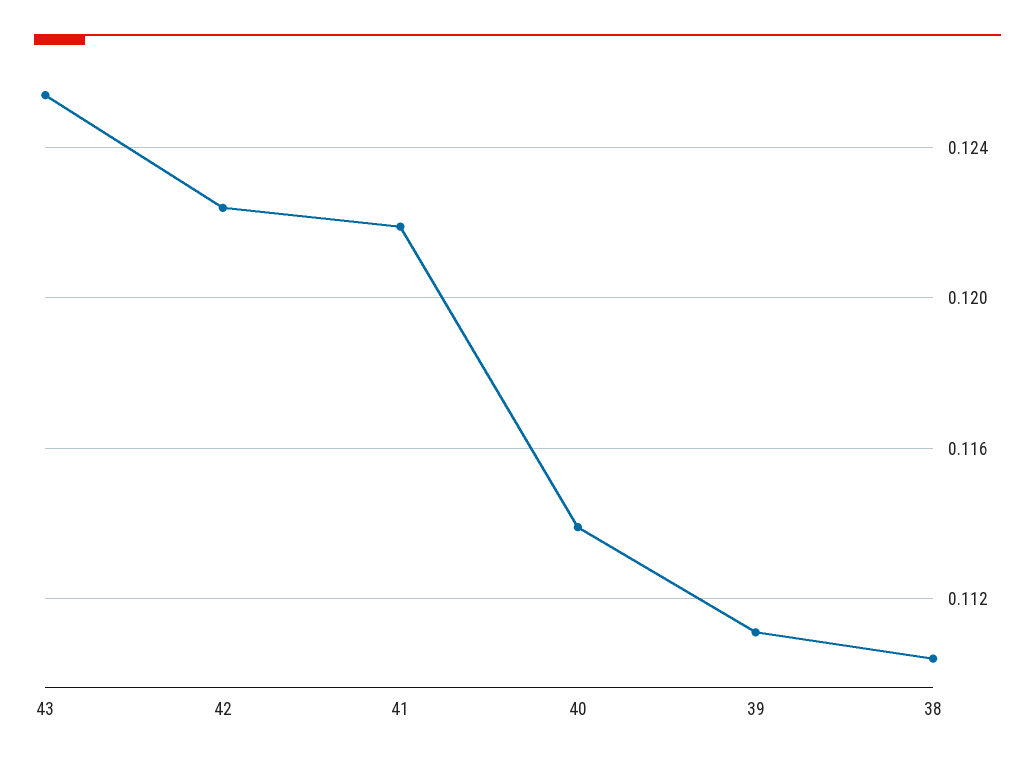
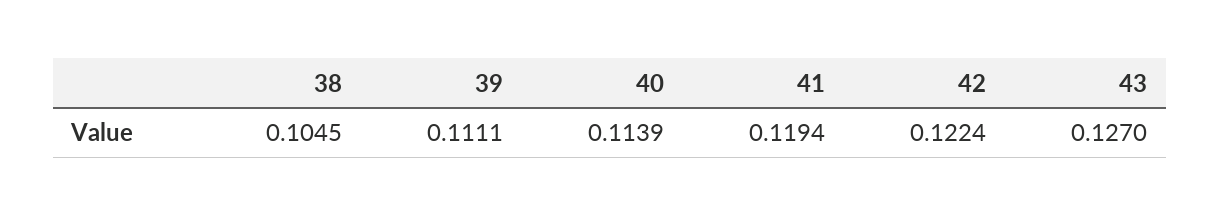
  {
-   "43": 0.1255,
+   "43": 0.127,
    "42": 0.1224,
-   "41": 0.122,
+   "41": 0.1194,
    "40": 0.1139,
    "39": 0.1111,
-   "38": 0.1105
+   "38": 0.1045
  }

